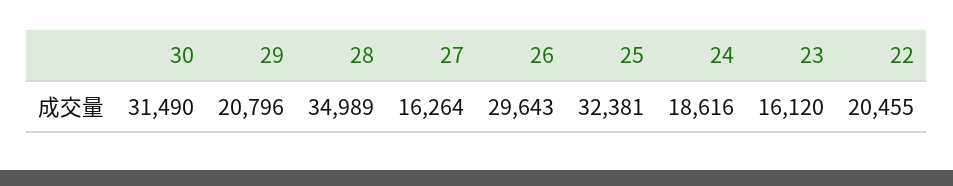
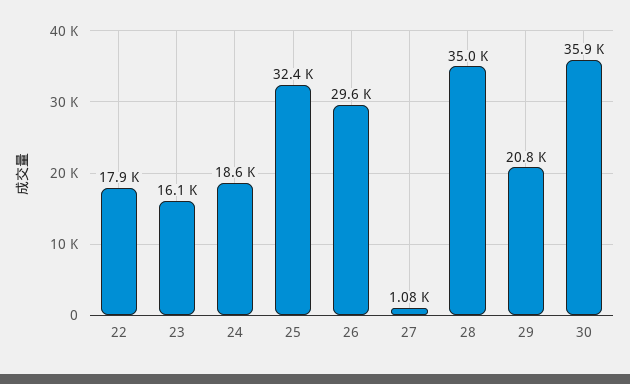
  {
-   "30": 31490,
+   "30": 35900,
    "29": 20796,
    "28": 34989,
-   "27": 16264,
+   "27": 1080,
    "26": 29643,
    "25": 32381,
    "24": 18616,
    "23": 16120,
-   "22": 20455
+   "22": 17900
  }

